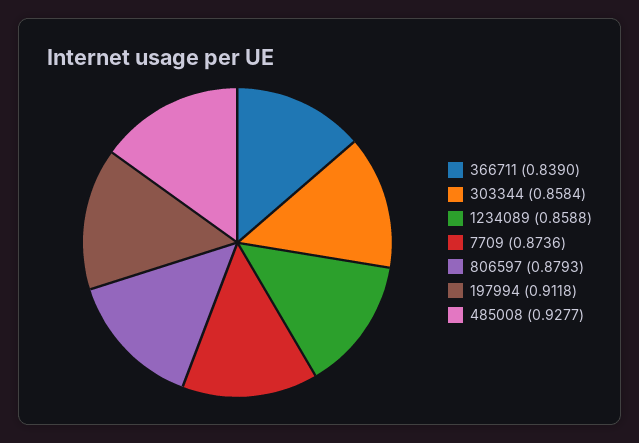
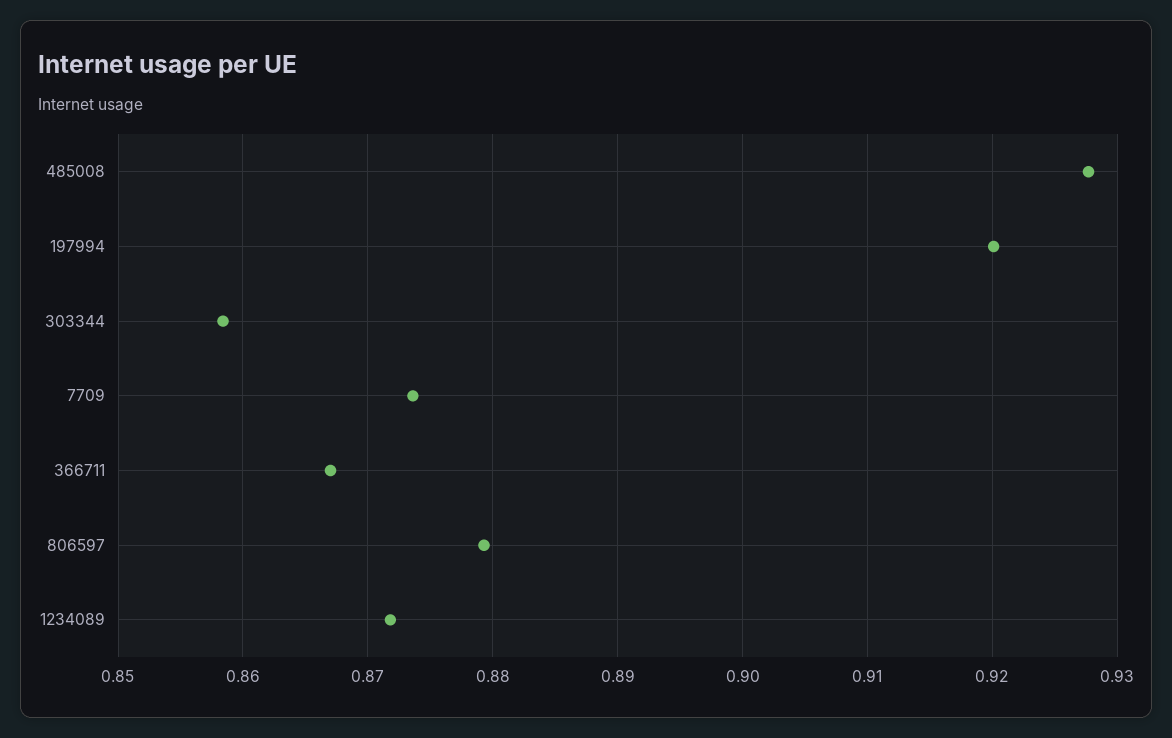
  {
-   "366711": 0.839,
+   "366711": 0.867,
    "303344": 0.8584,
-   "1234089": 0.8588,
+   "1234089": 0.872,
    "7709": 0.8736,
    "806597": 0.8793,
-   "197994": 0.9118,
+   "197994": 0.92,
    "485008": 0.9277
  }

